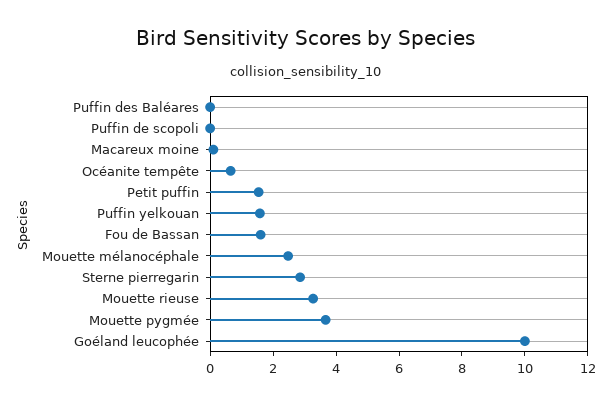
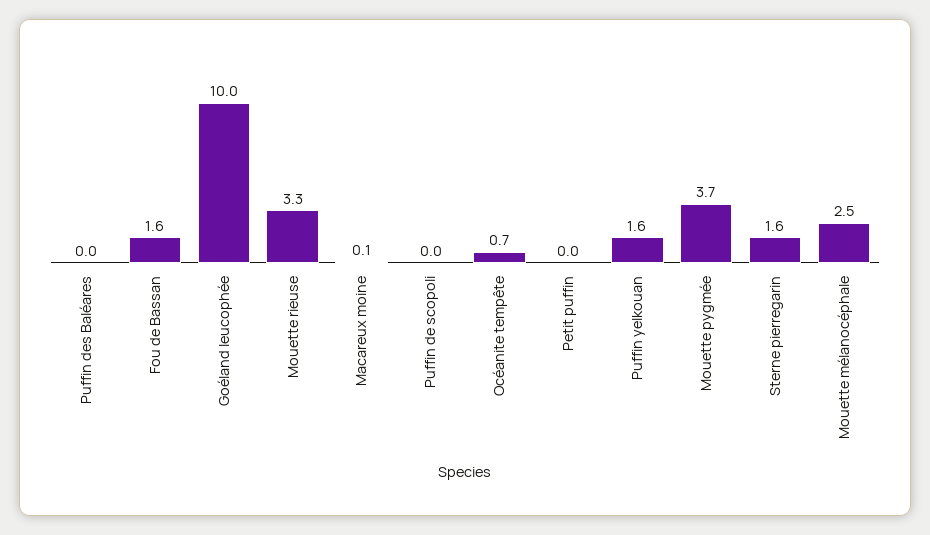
  {
    "Puffin des Baléares": 0,
    "Puffin de scopoli": 0,
    "Macareux moine": 0.1,
    "Océanite tempête": 0.7,
-   "Petit puffin": 1.5,
+   "Petit puffin": 0,
    "Puffin yelkouan": 1.6,
    "Fou de Bassan": 1.6,
    "Mouette mélanocéphale": 2.5,
-   "Sterne pierregarin": 3,
+   "Sterne pierregarin": 1.6,
    "Mouette rieuse": 3.3,
    "Mouette pygmée": 3.7,
    "Goéland leucophée": 10
  }

